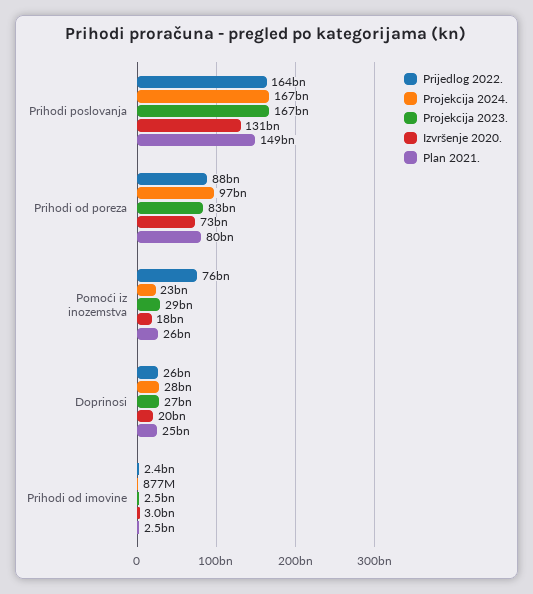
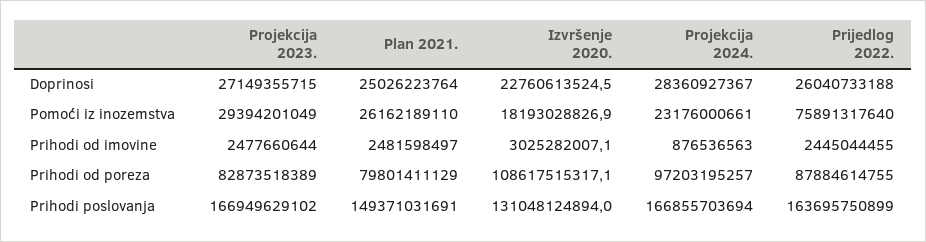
  {
    "Prijedlog 2022.": {
      "Prihodi poslovanja": 163695750899,
      "Prihodi od poreza": 87884614755,
      "Pomoći iz inozemstva": 75891317640,
      "Doprinosi": 26040733188,
      "Prihodi od imovine": 2445044455
    },
    "Projekcija 2024.": {
      "Prihodi poslovanja": 166855703694,
      "Prihodi od poreza": 97203195257,
      "Pomoći iz inozemstva": 23176000661,
      "Doprinosi": 28360927367,
      "Prihodi od imovine": 876536563
    },
    "Projekcija 2023.": {
      "Prihodi poslovanja": 166949629102,
      "Prihodi od poreza": 82873518389,
      "Pomoći iz inozemstva": 29394201049,
      "Doprinosi": 27149355715,
      "Prihodi od imovine": 2477660644
    },
    "Izvršenje 2020.": {
      "Prihodi poslovanja": 131048124894,
-     "Prihodi od poreza": 73000000000,
+     "Prihodi od poreza": 108617515317.1,
      "Pomoći iz inozemstva": 18193028826.9,
-     "Doprinosi": 20000000000,
+     "Doprinosi": 22760613524.5,
      "Prihodi od imovine": 3025282007.1
    },
    "Plan 2021.": {
      "Prihodi poslovanja": 149371031691,
      "Prihodi od poreza": 79801411129,
      "Pomoći iz inozemstva": 26162189110,
      "Doprinosi": 25026223764,
      "Prihodi od imovine": 2481598497
    }
  }

